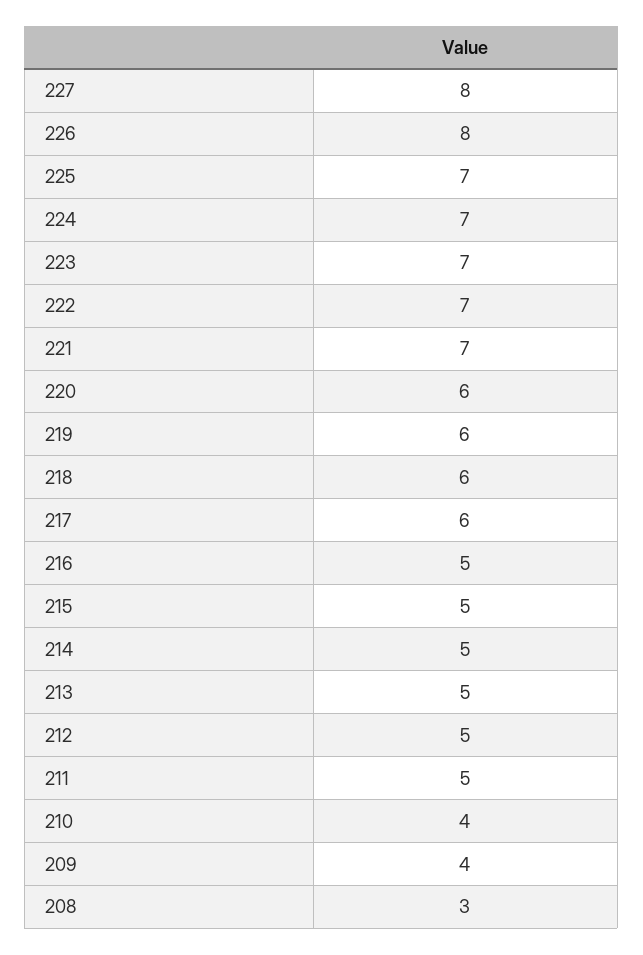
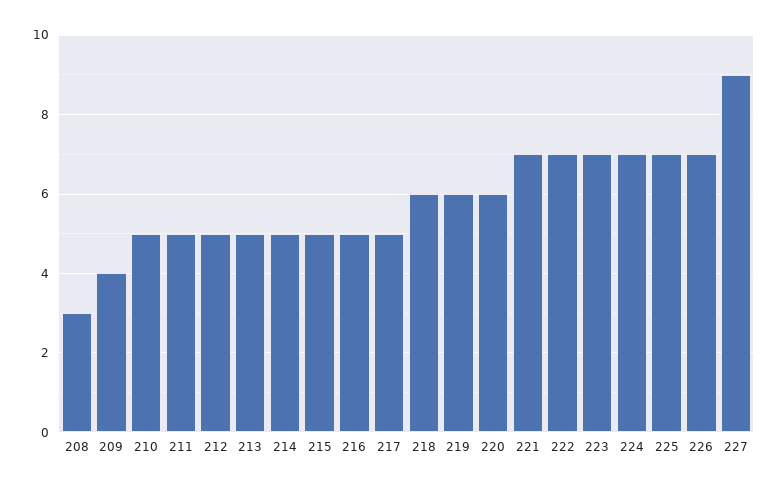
  {
-   "227": 8,
+   "227": 9,
-   "226": 8,
+   "226": 7,
    "225": 7,
    "224": 7,
    "223": 7,
    "222": 7,
    "221": 7,
    "220": 6,
    "219": 6,
    "218": 6,
-   "217": 6,
+   "217": 5,
    "216": 5,
    "215": 5,
    "214": 5,
    "213": 5,
    "212": 5,
    "211": 5,
-   "210": 4,
+   "210": 5,
    "209": 4,
    "208": 3
  }

